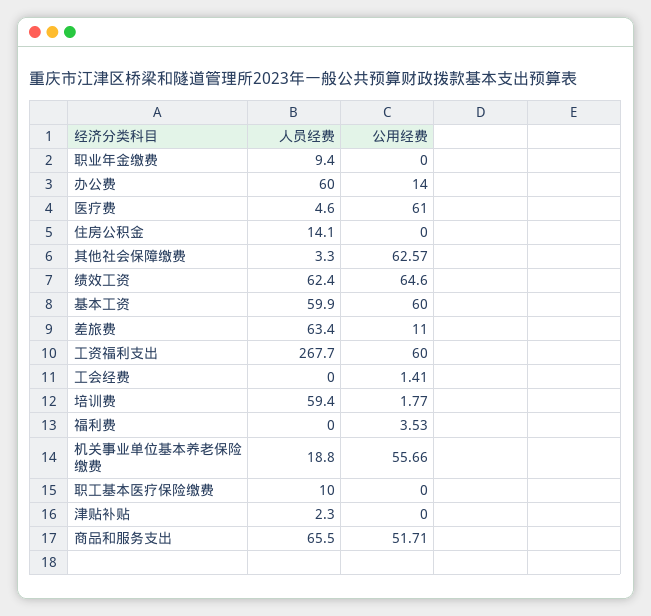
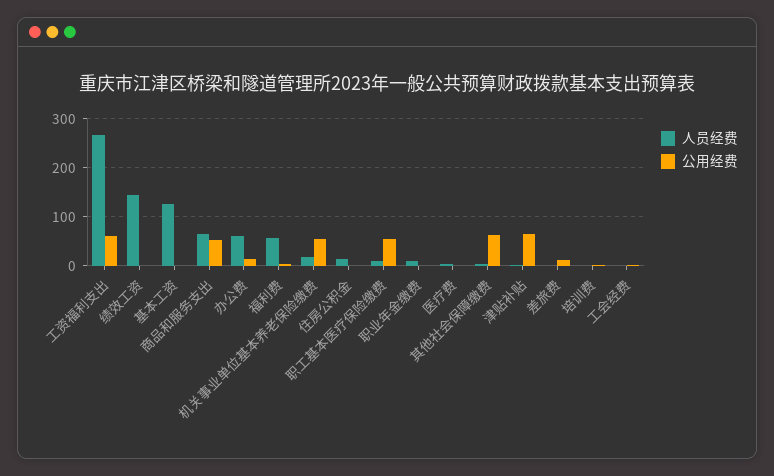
  {
    "人员经费": {
      "职业年金缴费": 9.4,
      "办公费": 60,
      "医疗费": 4.6,
      "住房公积金": 14.1,
      "其他社会保障缴费": 3.3,
-     "绩效工资": 62.4,
+     "绩效工资": 140,
-     "基本工资": 59.9,
+     "基本工资": 120,
-     "差旅费": 63.4,
+     "差旅费": 0,
      "工资福利支出": 267.7,
      "工会经费": 0,
-     "培训费": 59.4,
+     "培训费": 0,
-     "福利费": 0,
+     "福利费": 60,
      "机关事业单位基本养老保险缴费": 18.8,
      "职工基本医疗保险缴费": 10,
      "津贴补贴": 2.3,
      "商品和服务支出": 65.5
    },
    "公用经费": {
      "职业年金缴费": 0,
      "办公费": 14,
-     "医疗费": 61,
+     "医疗费": 0,
      "住房公积金": 0,
      "其他社会保障缴费": 62.57,
-     "绩效工资": 64.6,
+     "绩效工资": 0,
-     "基本工资": 60,
+     "基本工资": 0,
      "差旅费": 11,
      "工资福利支出": 60,
      "工会经费": 1.41,
      "培训费": 1.77,
      "福利费": 3.53,
      "机关事业单位基本养老保险缴费": 55.66,
-     "职工基本医疗保险缴费": 0,
+     "职工基本医疗保险缴费": 60,
-     "津贴补贴": 0,
+     "津贴补贴": 60,
      "商品和服务支出": 51.71
    }
  }

